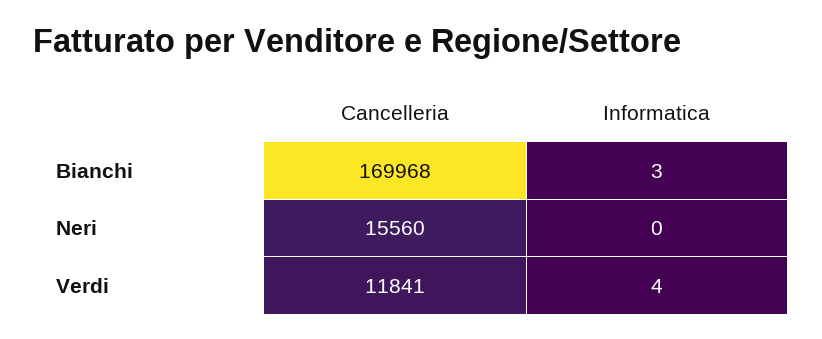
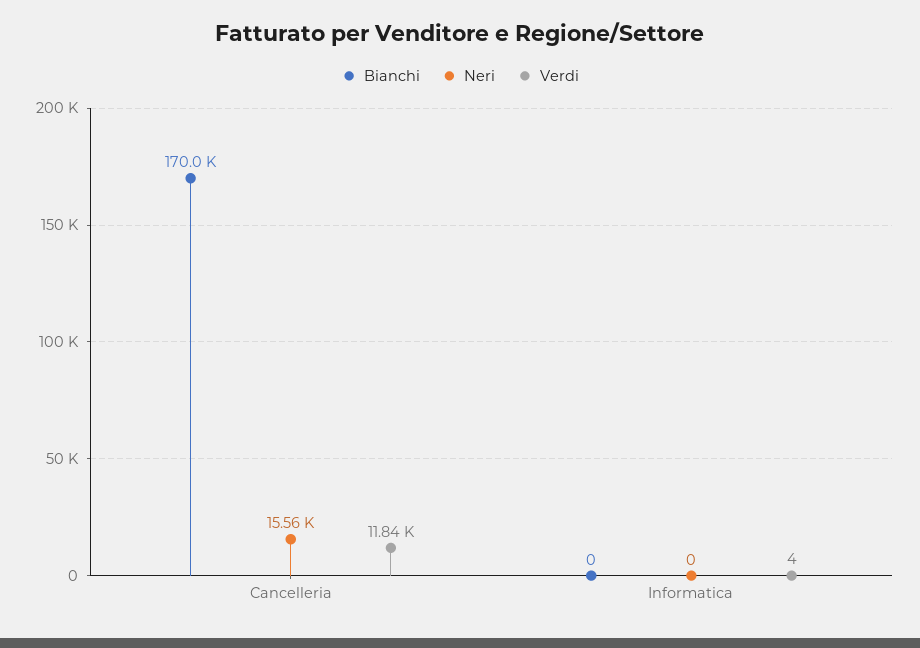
  {
    "Bianchi": {
      "Cancelleria": 169968,
-     "Informatica": 3
+     "Informatica": 0
    },
    "Neri": {
      "Cancelleria": 15560,
      "Informatica": 0
    },
    "Verdi": {
      "Cancelleria": 11841,
      "Informatica": 4
    }
  }

